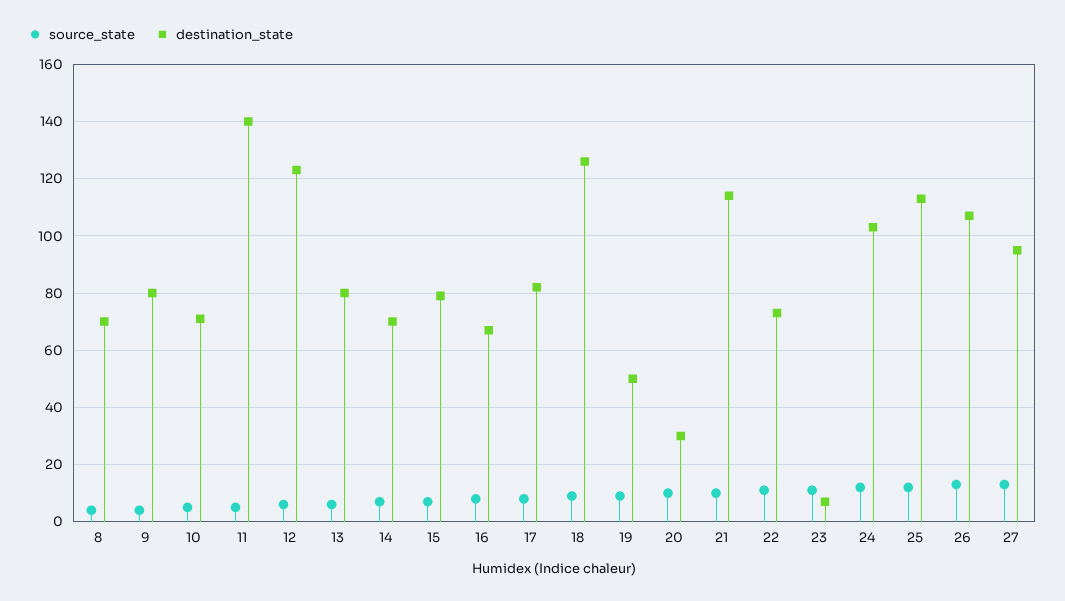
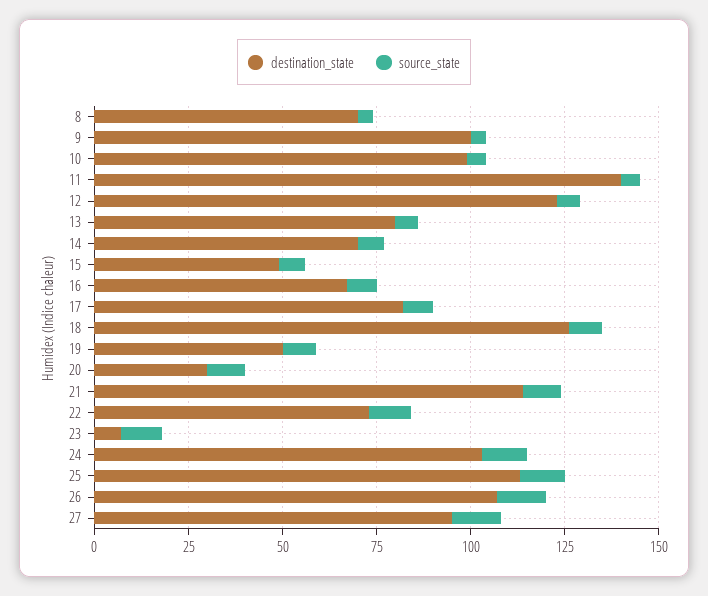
  {
    "source_state": {
      "8": 5,
      "9": 5,
      "10": 5,
      "11": 5,
      "12": 5,
      "13": 5,
      "14": 5,
      "15": 5,
      "16": 10,
      "17": 10,
      "18": 10,
      "19": 10,
      "20": 10,
      "21": 10,
      "22": 10,
      "23": 10,
      "24": 10,
      "25": 10,
      "26": 15,
      "27": 15
    },
    "destination_state": {
      "8": 70,
-     "9": 80,
+     "9": 100,
-     "10": 70,
+     "10": 100,
      "11": 140,
      "12": 125,
      "13": 80,
      "14": 70,
-     "15": 80,
+     "15": 50,
      "16": 65,
      "17": 80,
      "18": 125,
      "19": 50,
      "20": 30,
      "21": 115,
      "22": 75,
      "23": 5,
      "24": 105,
      "25": 115,
      "26": 105,
      "27": 95
    }
  }

